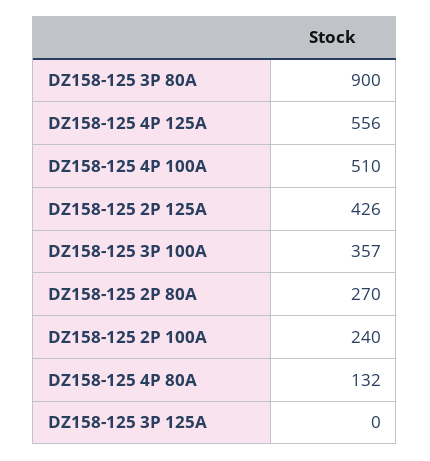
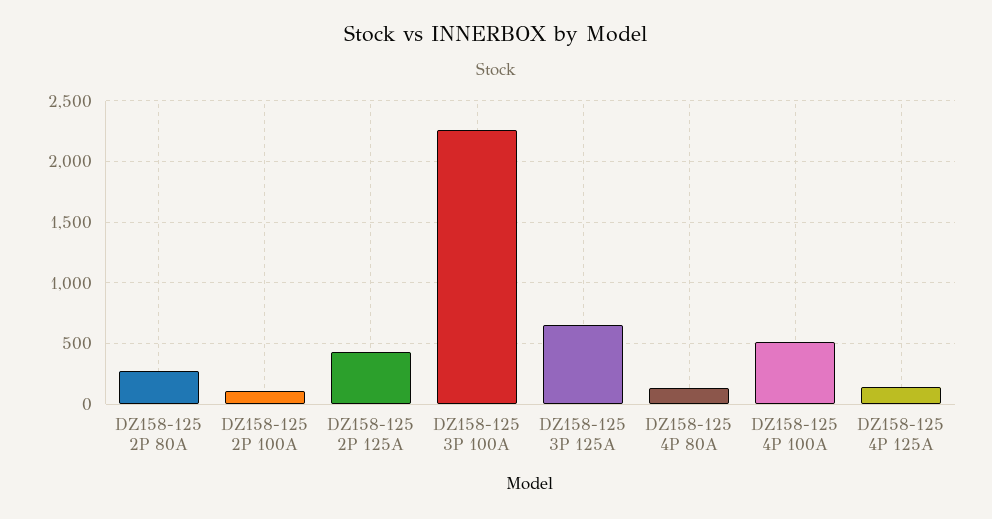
  {
-   "DZ158-125 3P 80A": 900,
-   "DZ158-125 4P 125A": 556,
+   "DZ158-125 4P 125A": 150,
    "DZ158-125 4P 100A": 510,
    "DZ158-125 2P 125A": 426,
-   "DZ158-125 3P 100A": 357,
+   "DZ158-125 3P 100A": 2250,
    "DZ158-125 2P 80A": 270,
-   "DZ158-125 2P 100A": 240,
+   "DZ158-125 2P 100A": 100,
    "DZ158-125 4P 80A": 132,
-   "DZ158-125 3P 125A": 0
+   "DZ158-125 3P 125A": 650
  }

